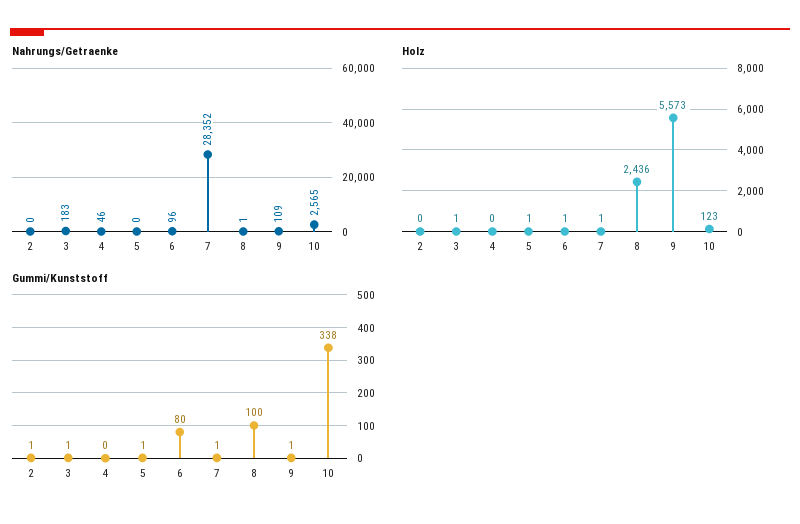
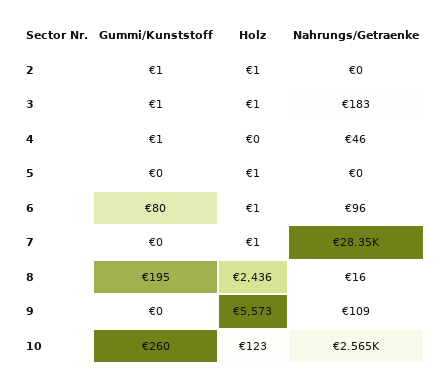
  {
    "Nahrungs/Getraenke": {
      "2": 0,
      "3": 183,
      "4": 46,
      "5": 0,
      "6": 96,
      "7": 28352,
-     "8": 1,
+     "8": 16,
      "9": 109,
      "10": 2565
    },
    "Holz": {
-     "2": 0,
+     "2": 1,
      "3": 1,
      "4": 0,
      "5": 1,
      "6": 1,
      "7": 1,
      "8": 2436,
      "9": 5573,
      "10": 123
    },
    "Gummi/Kunststoff": {
      "2": 1,
      "3": 1,
-     "4": 0,
+     "4": 1,
-     "5": 1,
+     "5": 0,
      "6": 80,
-     "7": 1,
+     "7": 0,
-     "8": 100,
+     "8": 195,
-     "9": 1,
+     "9": 0,
-     "10": 338
+     "10": 260
    }
  }

